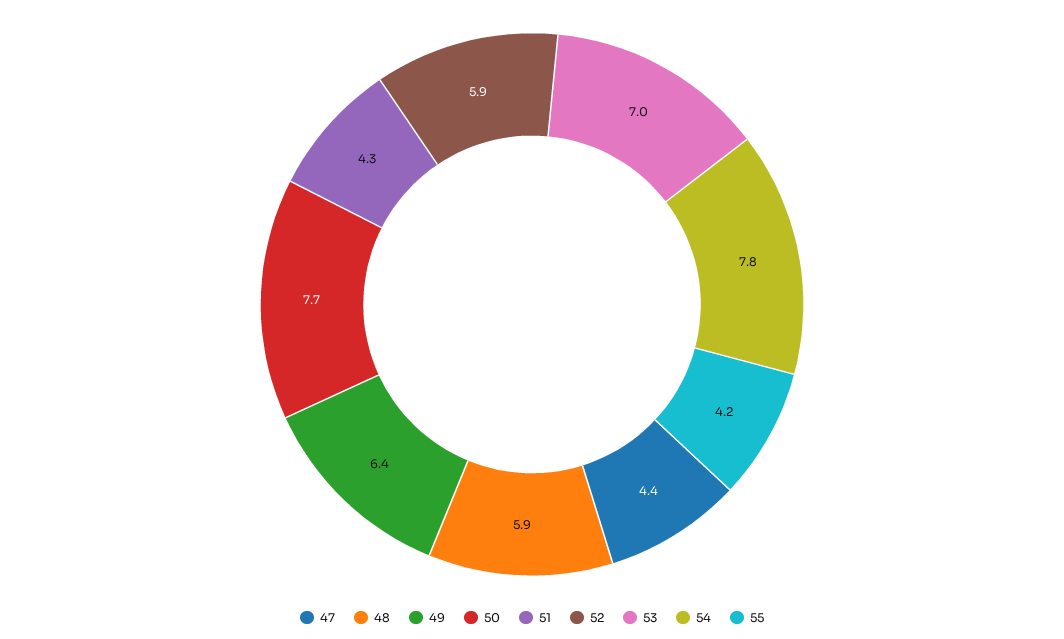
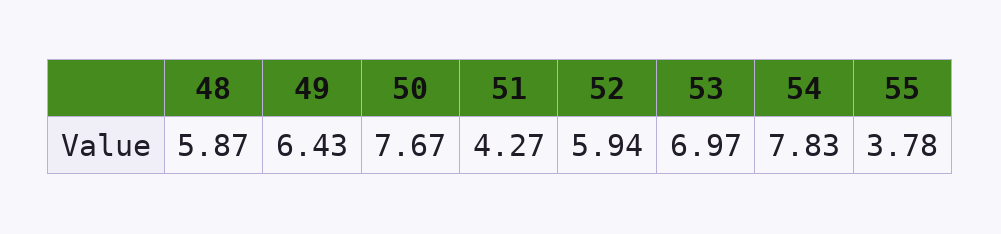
  {
-   "47": 4.4,
    "48": 5.87,
    "49": 6.43,
    "50": 7.67,
    "51": 4.27,
    "52": 5.94,
    "53": 6.97,
    "54": 7.83,
-   "55": 4.2
+   "55": 3.78
  }

